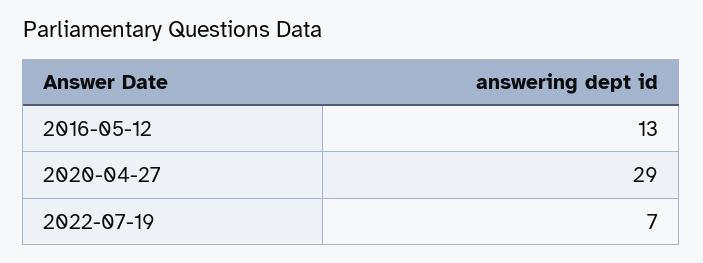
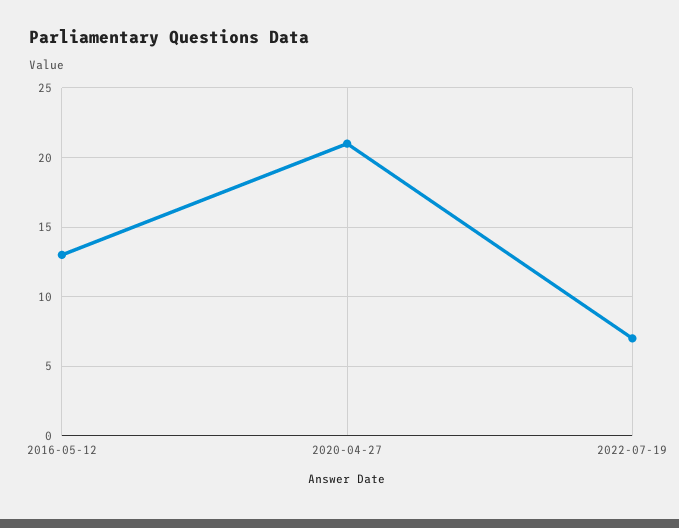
  {
    "2016-05-12": 13,
-   "2020-04-27": 29,
+   "2020-04-27": 21,
    "2022-07-19": 7
  }

